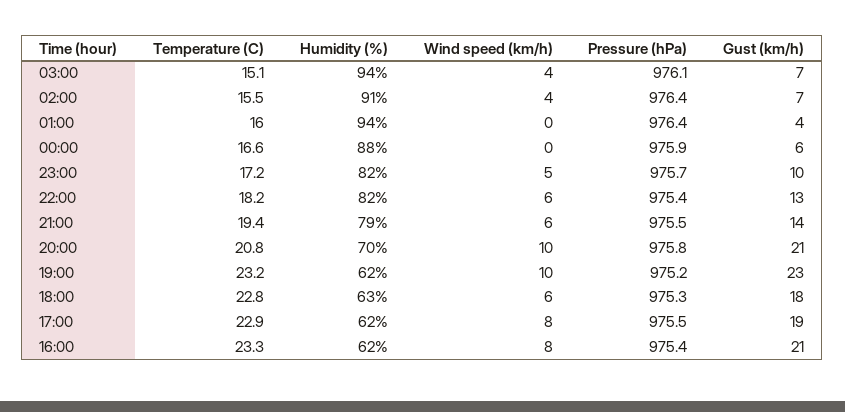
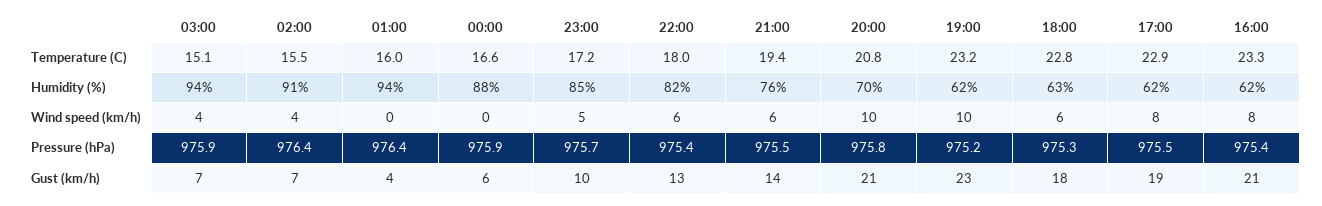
  {
    "Temperature (C)": {
      "03:00": 15.1,
      "02:00": 15.5,
      "01:00": 16,
      "00:00": 16.6,
      "23:00": 17.2,
-     "22:00": 18.2,
+     "22:00": 18,
      "21:00": 19.4,
      "20:00": 20.8,
      "19:00": 23.2,
      "18:00": 22.8,
      "17:00": 22.9,
      "16:00": 23.3
    },
    "Humidity (%)": {
      "03:00": 94,
      "02:00": 91,
      "01:00": 94,
      "00:00": 88,
-     "23:00": 82,
+     "23:00": 85,
      "22:00": 82,
-     "21:00": 79,
+     "21:00": 76,
      "20:00": 70,
      "19:00": 62,
      "18:00": 63,
      "17:00": 62,
      "16:00": 62
    },
    "Wind speed (km/h)": {
      "03:00": 4,
      "02:00": 4,
      "01:00": 0,
      "00:00": 0,
      "23:00": 5,
      "22:00": 6,
      "21:00": 6,
      "20:00": 10,
      "19:00": 10,
      "18:00": 6,
      "17:00": 8,
      "16:00": 8
    },
    "Pressure (hPa)": {
-     "03:00": 976.1,
+     "03:00": 975.9,
      "02:00": 976.4,
      "01:00": 976.4,
      "00:00": 975.9,
      "23:00": 975.7,
      "22:00": 975.4,
      "21:00": 975.5,
      "20:00": 975.8,
      "19:00": 975.2,
      "18:00": 975.3,
      "17:00": 975.5,
      "16:00": 975.4
    },
    "Gust (km/h)": {
      "03:00": 7,
      "02:00": 7,
      "01:00": 4,
      "00:00": 6,
      "23:00": 10,
      "22:00": 13,
      "21:00": 14,
      "20:00": 21,
      "19:00": 23,
      "18:00": 18,
      "17:00": 19,
      "16:00": 21
    }
  }

